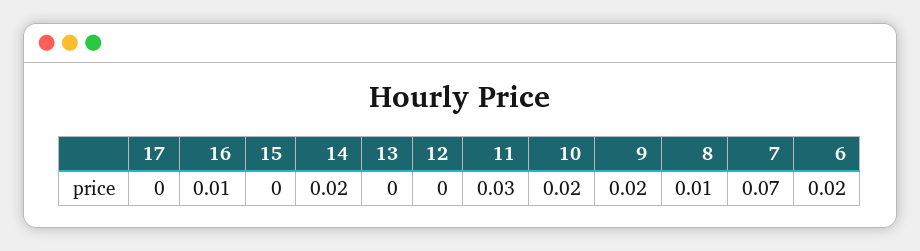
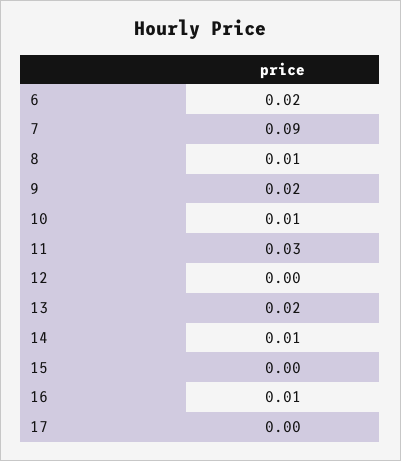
  {
    "17": 0,
    "16": 0.01,
    "15": 0,
-   "14": 0.02,
+   "14": 0.01,
-   "13": 0,
+   "13": 0.02,
    "12": 0,
    "11": 0.03,
-   "10": 0.02,
+   "10": 0.01,
    "9": 0.02,
    "8": 0.01,
-   "7": 0.07,
+   "7": 0.09,
    "6": 0.02
  }

